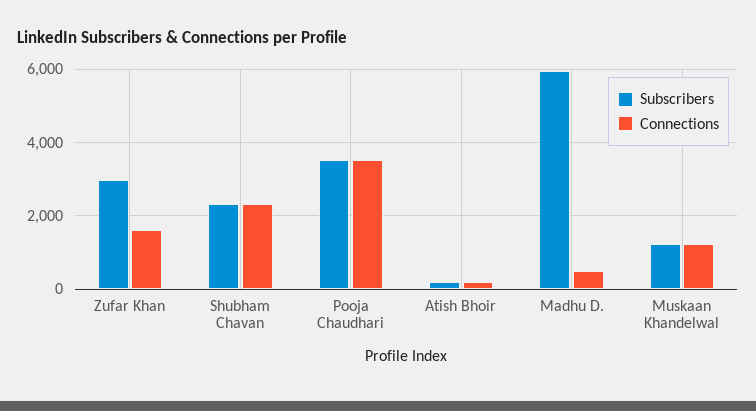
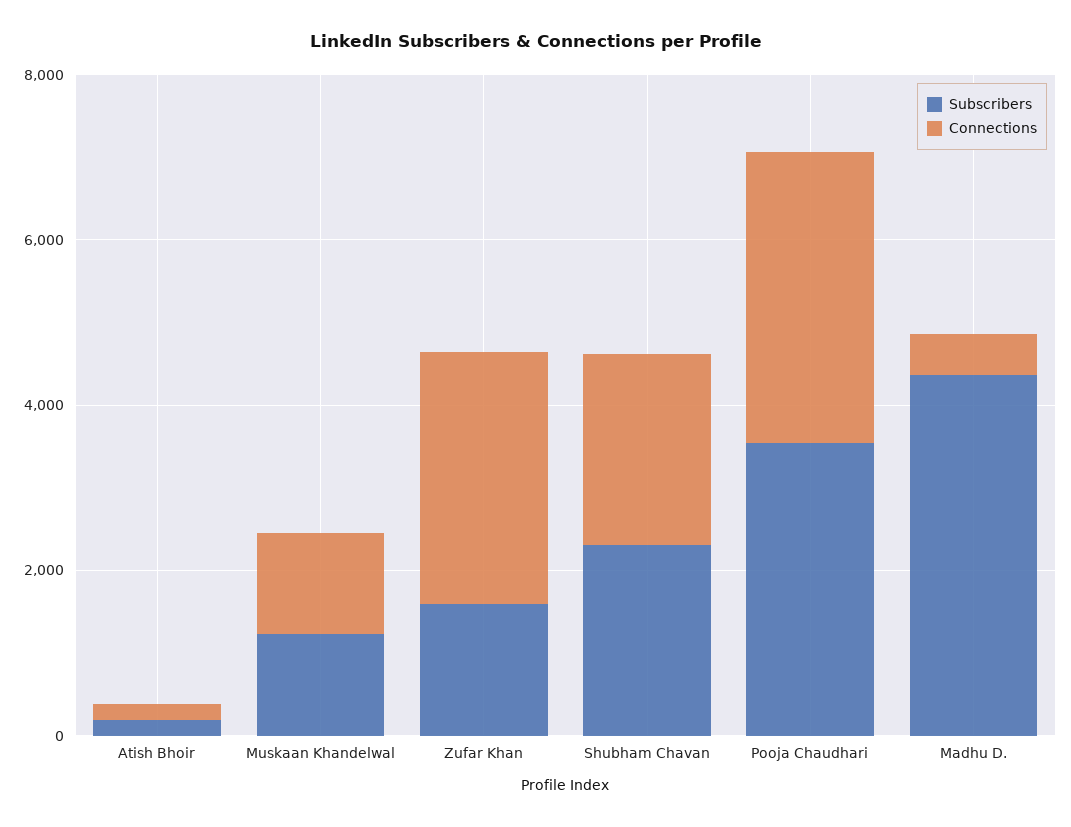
  {
    "Subscribers": {
-     "Zufar Khan": 3000,
+     "Zufar Khan": 1500,
      "Shubham Chavan": 2400,
      "Pooja Chaudhari": 3600,
      "Atish Bhoir": 200,
-     "Madhu D.": 6000,
+     "Madhu D.": 4500,
      "Muskaan Khandelwal": 1200
    },
    "Connections": {
-     "Zufar Khan": 1600,
+     "Zufar Khan": 3000,
      "Shubham Chavan": 2400,
      "Pooja Chaudhari": 3600,
      "Atish Bhoir": 200,
      "Madhu D.": 600,
      "Muskaan Khandelwal": 1200
    }
  }

